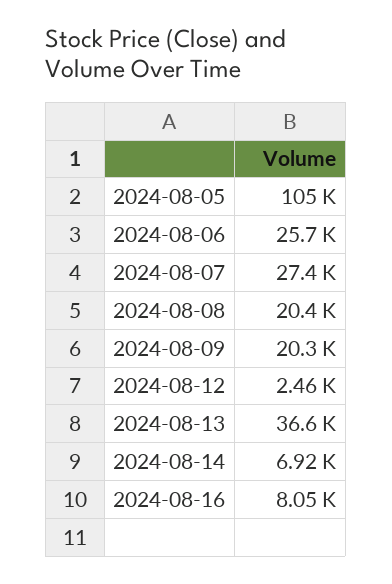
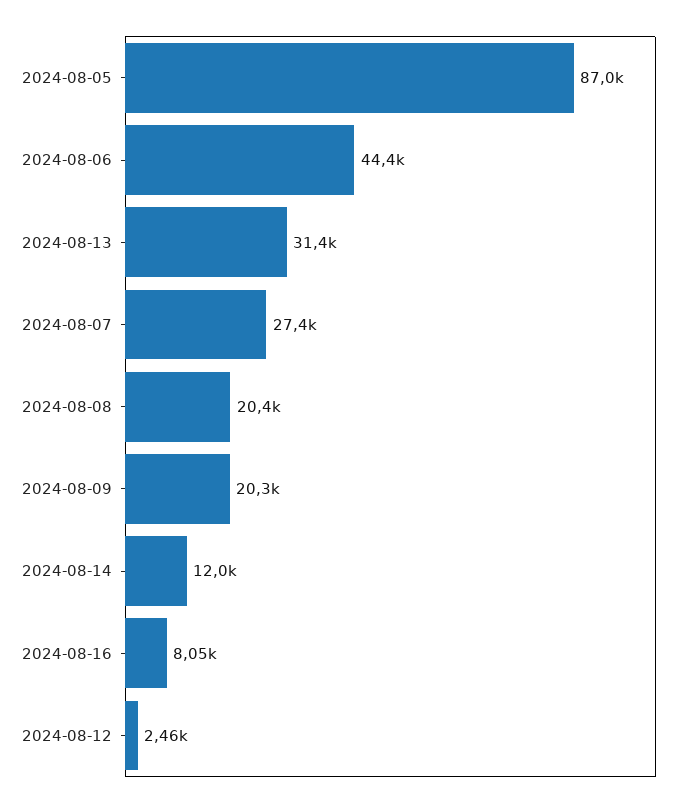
  {
-   "2024-08-05": 105000,
+   "2024-08-05": 87000,
-   "2024-08-06": 25700,
+   "2024-08-06": 44400,
    "2024-08-07": 27400,
    "2024-08-08": 20400,
    "2024-08-09": 20300,
    "2024-08-12": 2460,
-   "2024-08-13": 36600,
+   "2024-08-13": 31400,
-   "2024-08-14": 6920,
+   "2024-08-14": 12000,
    "2024-08-16": 8050
  }

